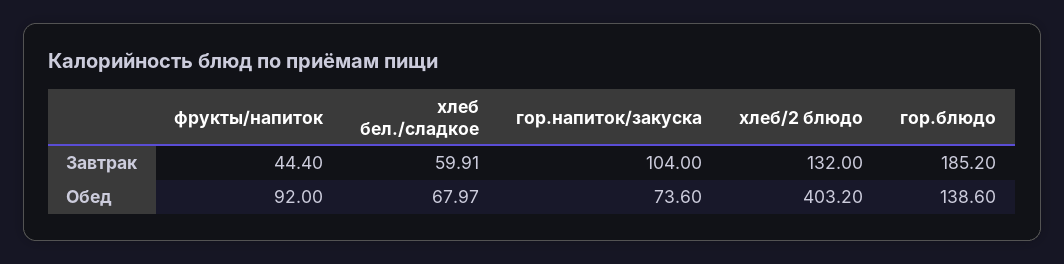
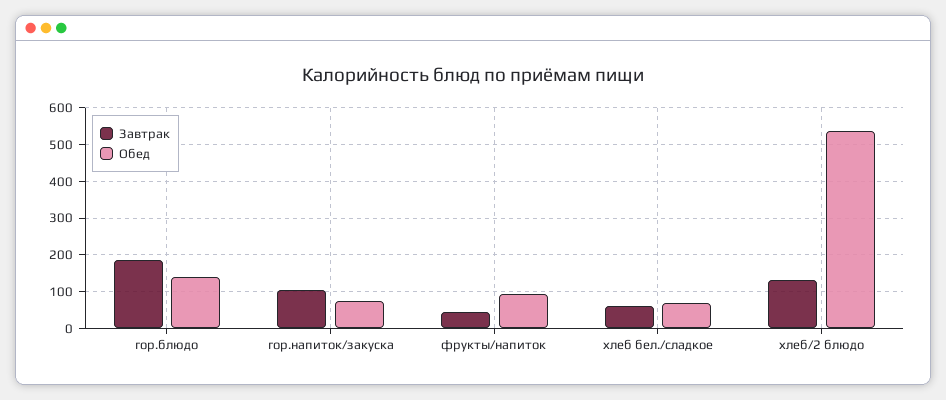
  {
    "Завтрак": {
      "фрукты/напиток": 44.4,
      "хлеб бел./сладкое": 59.91,
      "гор.напиток/закуска": 104,
      "хлеб/2 блюдо": 132,
      "гор.блюдо": 185.2
    },
    "Обед": {
      "фрукты/напиток": 92,
      "хлеб бел./сладкое": 67.97,
      "гор.напиток/закуска": 73.6,
-     "хлеб/2 блюдо": 403.2,
+     "хлеб/2 блюдо": 540,
      "гор.блюдо": 138.6
    }
  }

